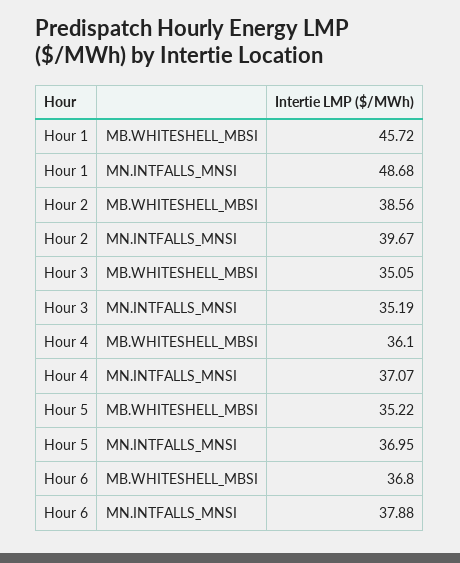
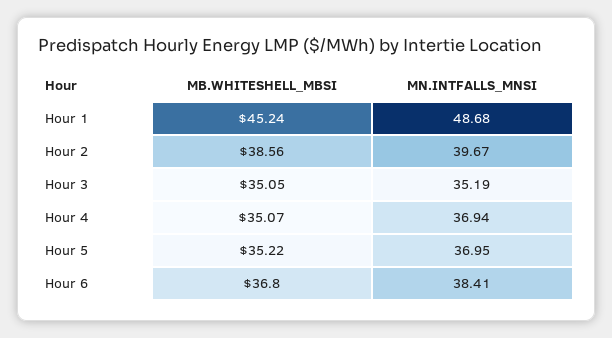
  {
    "Hour 1": {
-     "MB.WHITESHELL_MBSI": 45.72,
+     "MB.WHITESHELL_MBSI": 45.24,
      "MN.INTFALLS_MNSI": 48.68
    },
    "Hour 2": {
      "MB.WHITESHELL_MBSI": 38.56,
      "MN.INTFALLS_MNSI": 39.67
    },
    "Hour 3": {
      "MB.WHITESHELL_MBSI": 35.05,
      "MN.INTFALLS_MNSI": 35.19
    },
    "Hour 4": {
-     "MB.WHITESHELL_MBSI": 36.1,
+     "MB.WHITESHELL_MBSI": 35.07,
-     "MN.INTFALLS_MNSI": 37.07
+     "MN.INTFALLS_MNSI": 36.94
    },
    "Hour 5": {
      "MB.WHITESHELL_MBSI": 35.22,
      "MN.INTFALLS_MNSI": 36.95
    },
    "Hour 6": {
      "MB.WHITESHELL_MBSI": 36.8,
-     "MN.INTFALLS_MNSI": 37.88
+     "MN.INTFALLS_MNSI": 38.41
    }
  }

